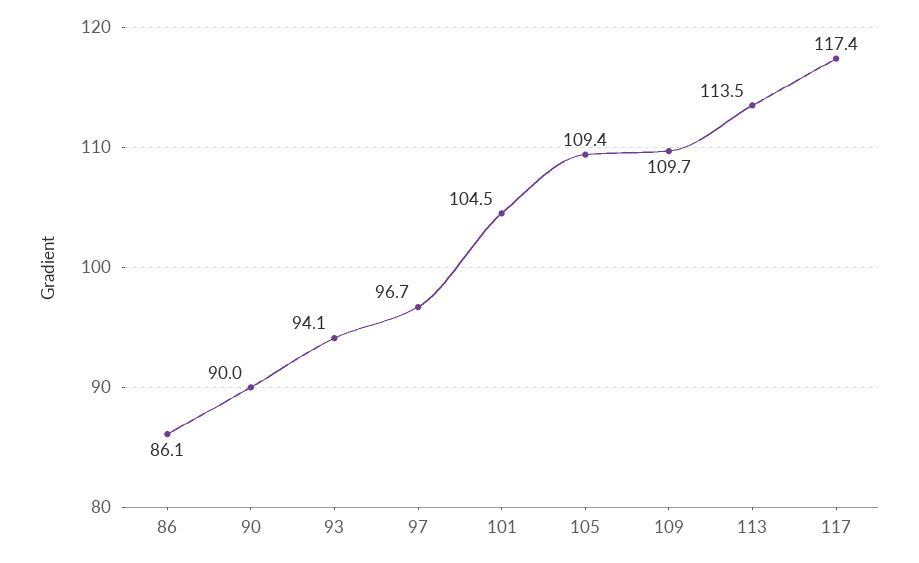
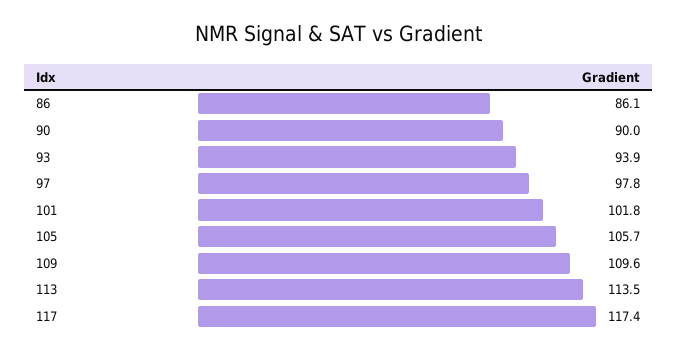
  {
    "86": 86.1,
    "90": 90,
-   "93": 94.1,
+   "93": 93.9,
-   "97": 96.7,
+   "97": 97.8,
-   "101": 104.5,
+   "101": 101.8,
-   "105": 109.4,
+   "105": 105.7,
-   "109": 109.7,
+   "109": 109.6,
    "113": 113.5,
    "117": 117.4
  }

